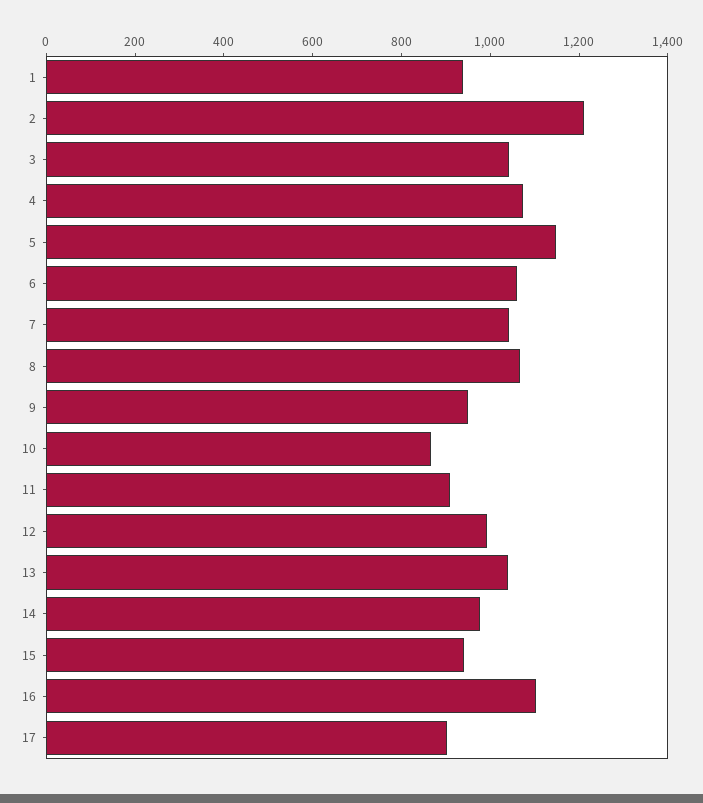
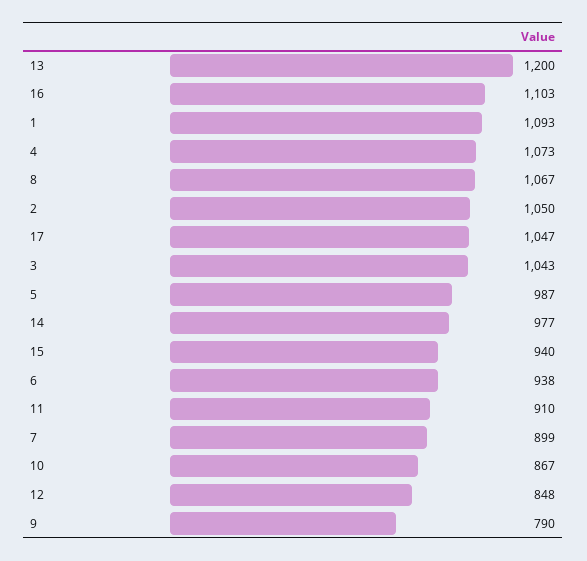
  {
-   "1": 950,
+   "1": 1093,
-   "2": 1200,
+   "2": 1050,
    "3": 1043,
    "4": 1073,
-   "5": 1150,
+   "5": 987,
-   "6": 1050,
+   "6": 938,
-   "7": 1050,
+   "7": 899,
    "8": 1067,
-   "9": 950,
+   "9": 790,
    "10": 867,
    "11": 910,
-   "12": 1000,
+   "12": 848,
-   "13": 1050,
+   "13": 1200,
    "14": 977,
    "15": 940,
    "16": 1103,
-   "17": 900
+   "17": 1047
  }

